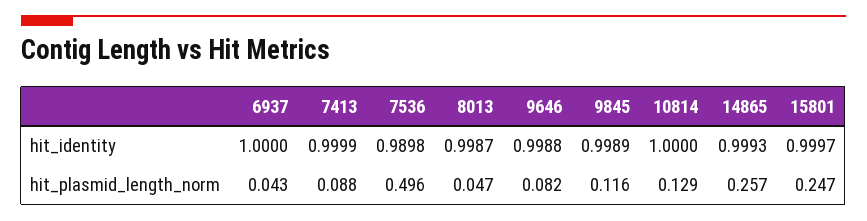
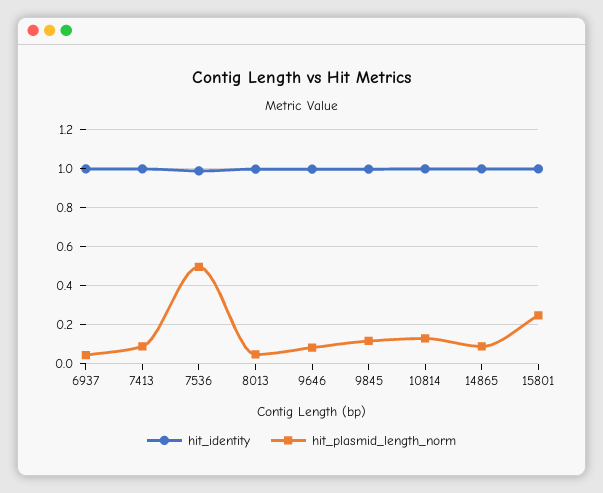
  {
    "hit_identity": {
      "6937": 1,
      "7413": 0.9999,
      "7536": 0.9898,
      "8013": 0.9987,
      "9646": 0.9988,
      "9845": 0.9989,
      "10814": 1,
      "14865": 0.9993,
      "15801": 0.9997
    },
    "hit_plasmid_length_norm": {
      "6937": 0.043,
      "7413": 0.088,
      "7536": 0.496,
      "8013": 0.047,
      "9646": 0.082,
      "9845": 0.116,
      "10814": 0.129,
-     "14865": 0.257,
+     "14865": 0.1,
      "15801": 0.247
    }
  }

